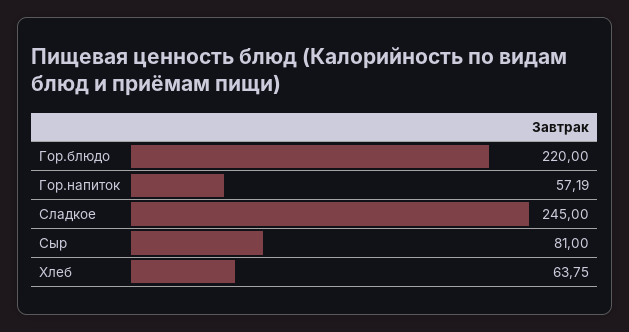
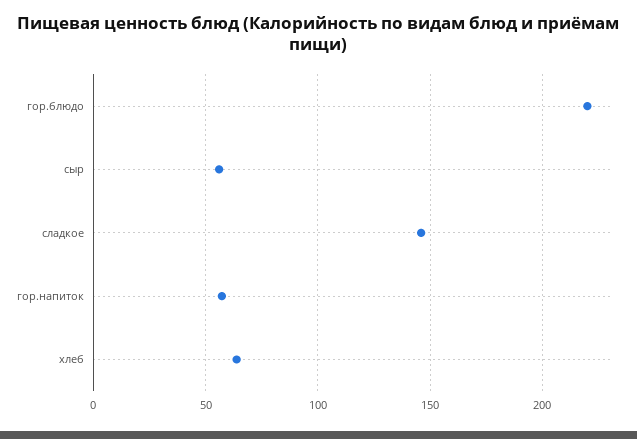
  {
    "Гор.блюдо": 220,
    "Гор.напиток": 57.19,
-   "Сладкое": 245,
+   "Сладкое": 145,
-   "Сыр": 81,
+   "Сыр": 55,
    "Хлеб": 63.75
  }

